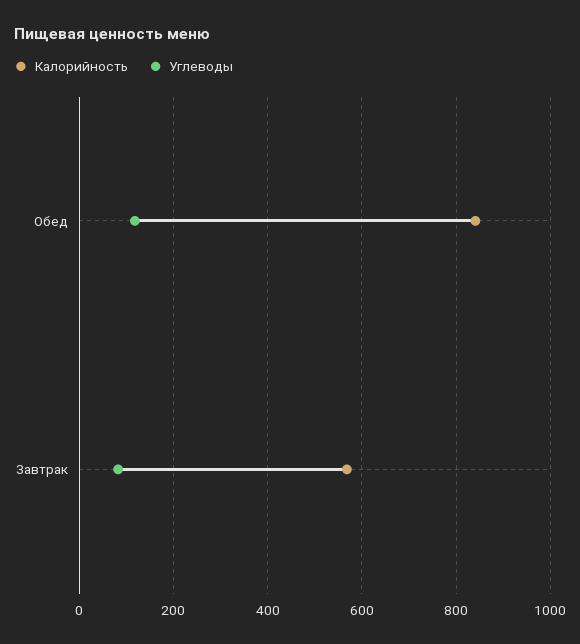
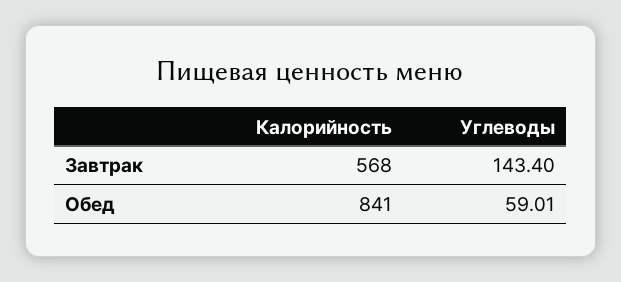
  {
    "Калорийность": {
      "Обед": 841,
      "Завтрак": 568
    },
    "Углеводы": {
-     "Обед": 120,
+     "Обед": 59.01,
-     "Завтрак": 80
+     "Завтрак": 143.4
    }
  }

